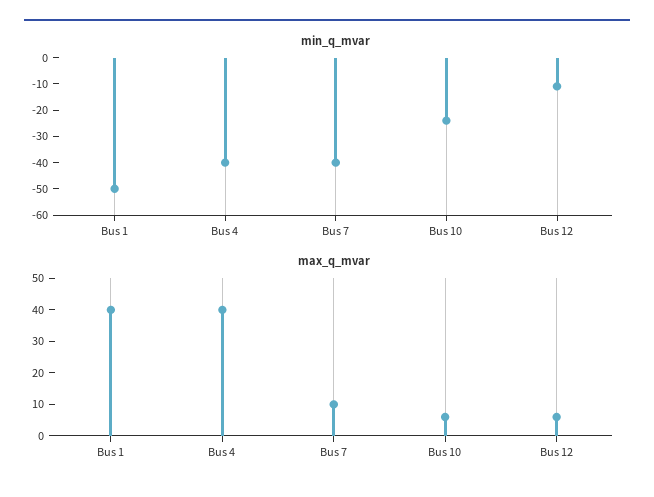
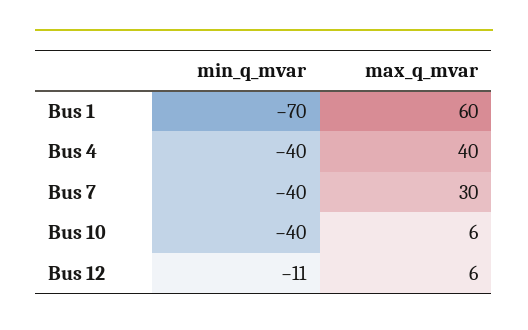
  {
    "min_q_mvar": {
-     "Bus 1": -50,
+     "Bus 1": -70,
      "Bus 4": -40,
      "Bus 7": -40,
-     "Bus 10": -25,
+     "Bus 10": -40,
      "Bus 12": -11
    },
    "max_q_mvar": {
-     "Bus 1": 40,
+     "Bus 1": 60,
      "Bus 4": 40,
-     "Bus 7": 10,
+     "Bus 7": 30,
      "Bus 10": 6,
      "Bus 12": 6
    }
  }

